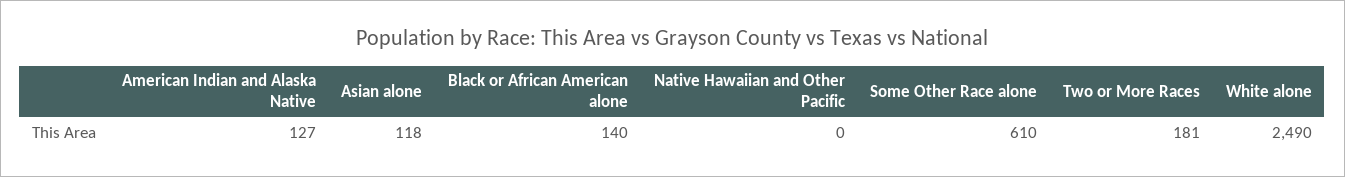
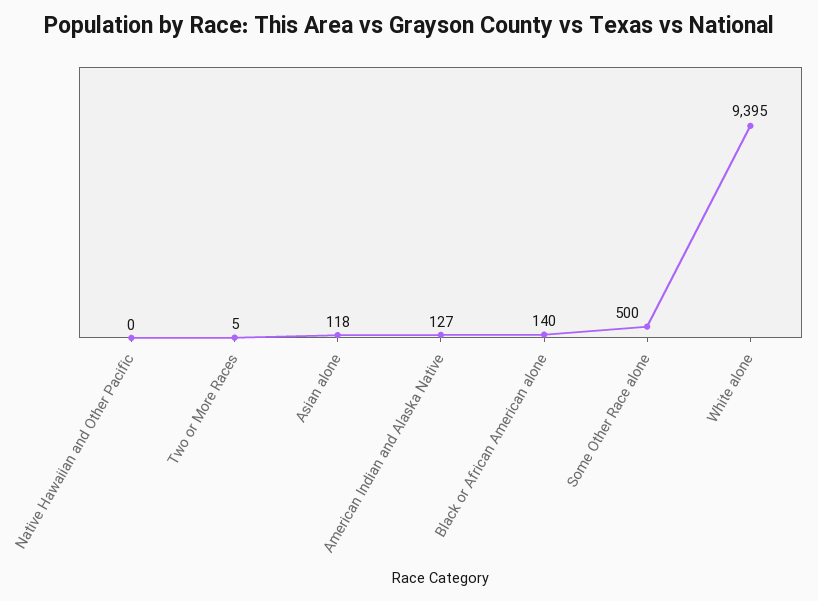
  {
    "American Indian and Alaska Native": 127,
    "Asian alone": 118,
    "Black or African American alone": 140,
    "Native Hawaiian and Other Pacific": 0,
-   "Some Other Race alone": 610,
+   "Some Other Race alone": 500,
-   "Two or More Races": 181,
+   "Two or More Races": 5,
-   "White alone": 2490
+   "White alone": 9395
  }

